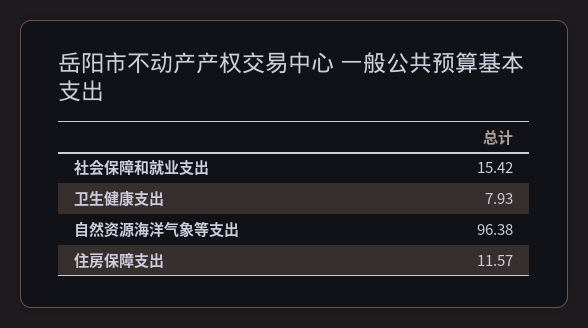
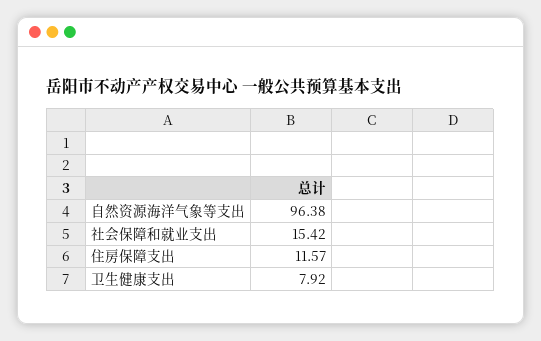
  {
    "社会保障和就业支出": 15.42,
-   "卫生健康支出": 7.93,
+   "卫生健康支出": 7.92,
    "自然资源海洋气象等支出": 96.38,
    "住房保障支出": 11.57
  }

